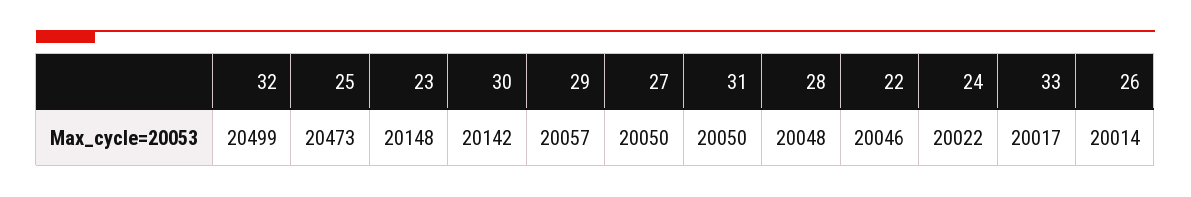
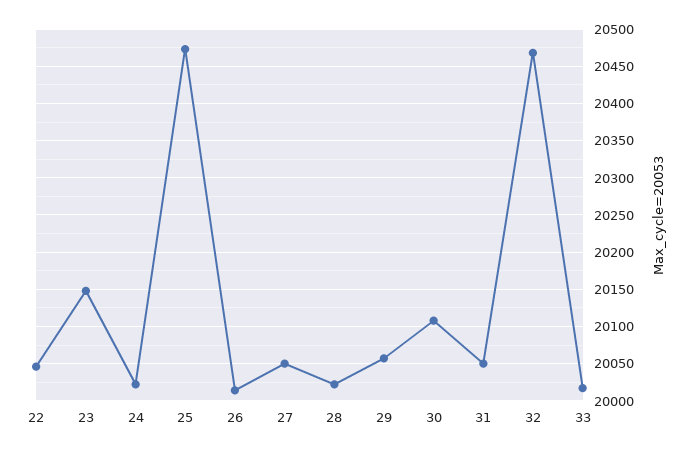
  {
-   "32": 20499,
+   "32": 20470,
    "25": 20473,
    "23": 20148,
-   "30": 20142,
+   "30": 20110,
    "29": 20057,
    "27": 20050,
    "31": 20050,
-   "28": 20048,
+   "28": 20020,
    "22": 20046,
    "24": 20022,
    "33": 20017,
    "26": 20014
  }

